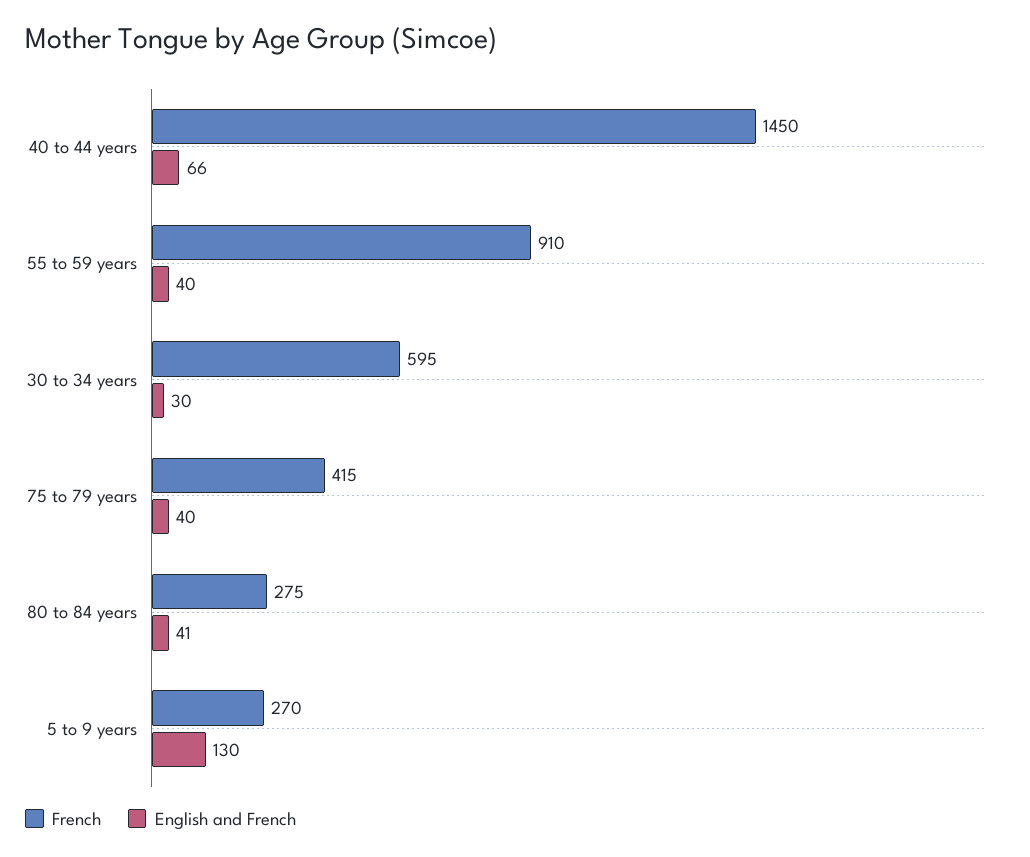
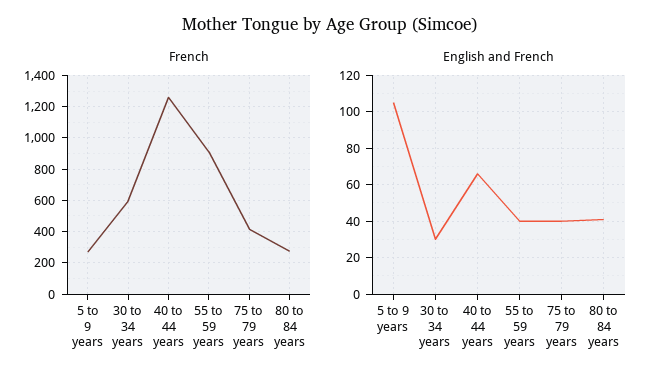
  {
    "French": {
-     "40 to 44 years": 1450,
+     "40 to 44 years": 1250,
      "55 to 59 years": 910,
      "30 to 34 years": 595,
      "75 to 79 years": 415,
      "80 to 84 years": 275,
      "5 to 9 years": 270
    },
    "English and French": {
      "40 to 44 years": 66,
      "55 to 59 years": 40,
      "30 to 34 years": 30,
      "75 to 79 years": 40,
      "80 to 84 years": 41,
-     "5 to 9 years": 130
+     "5 to 9 years": 105
    }
  }

